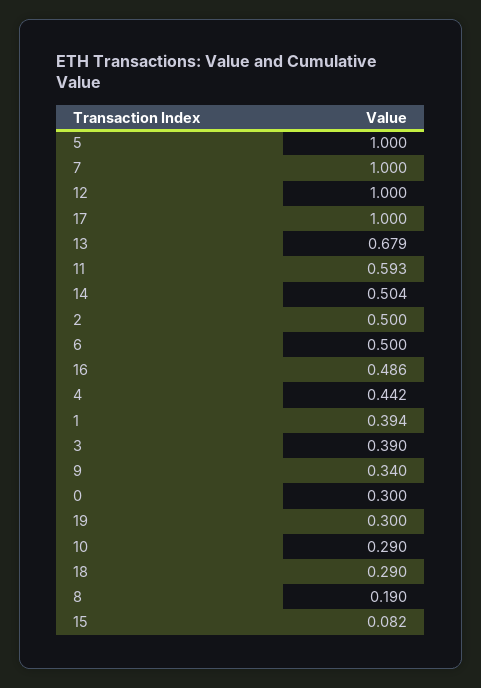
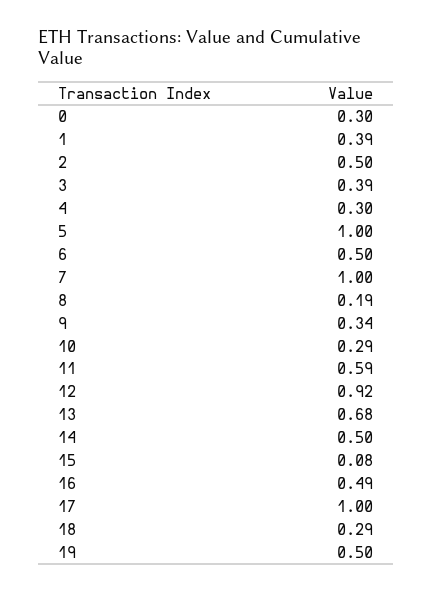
  {
    "5": 1,
    "7": 1,
-   "12": 1,
+   "12": 0.92,
    "17": 1,
    "13": 0.679,
    "11": 0.593,
    "14": 0.504,
    "2": 0.5,
    "6": 0.5,
    "16": 0.486,
-   "4": 0.442,
+   "4": 0.3,
    "1": 0.394,
    "3": 0.39,
    "9": 0.34,
    "0": 0.3,
-   "19": 0.3,
+   "19": 0.5,
    "10": 0.29,
    "18": 0.29,
    "8": 0.19,
    "15": 0.082
  }

